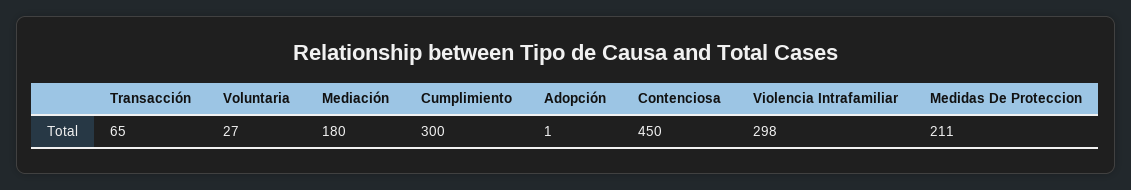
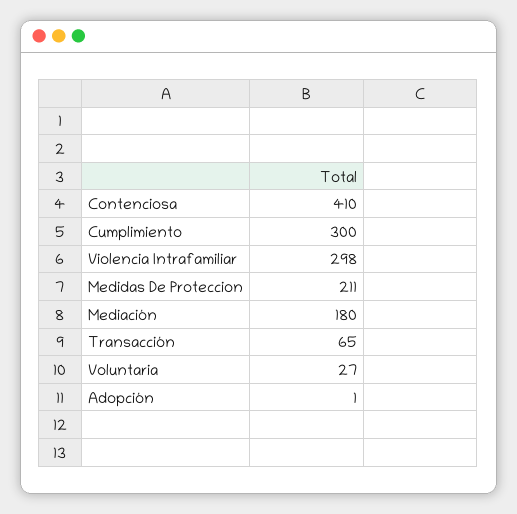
  {
    "Transacción": 65,
    "Voluntaria": 27,
    "Mediación": 180,
    "Cumplimiento": 300,
    "Adopción": 1,
-   "Contenciosa": 450,
+   "Contenciosa": 410,
    "Violencia Intrafamiliar": 298,
    "Medidas De Proteccion": 211
  }

